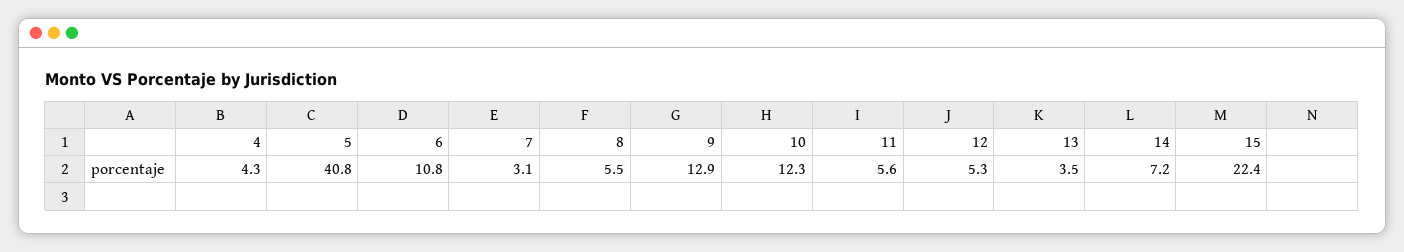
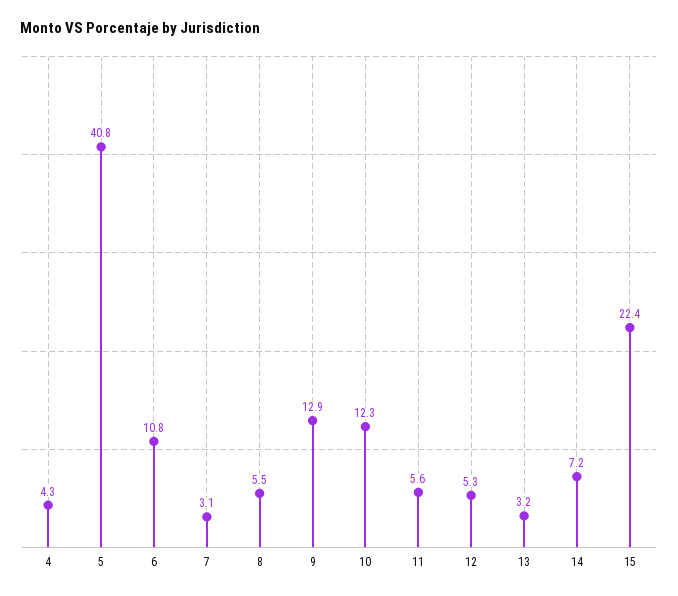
  {
    "4": 4.3,
    "5": 40.8,
    "6": 10.8,
    "7": 3.1,
    "8": 5.5,
    "9": 12.9,
    "10": 12.3,
    "11": 5.6,
    "12": 5.3,
-   "13": 3.5,
+   "13": 3.2,
    "14": 7.2,
    "15": 22.4
  }

